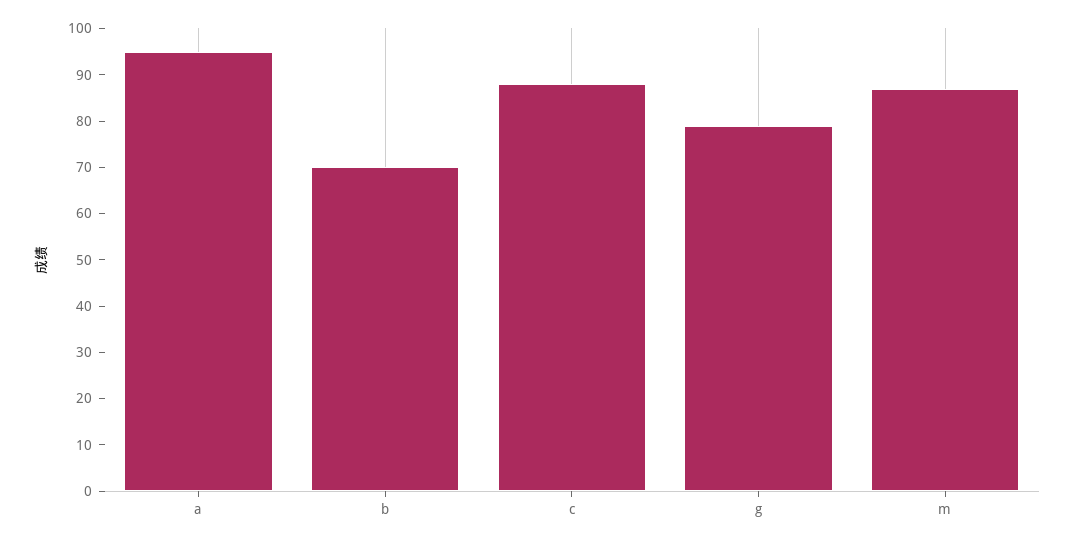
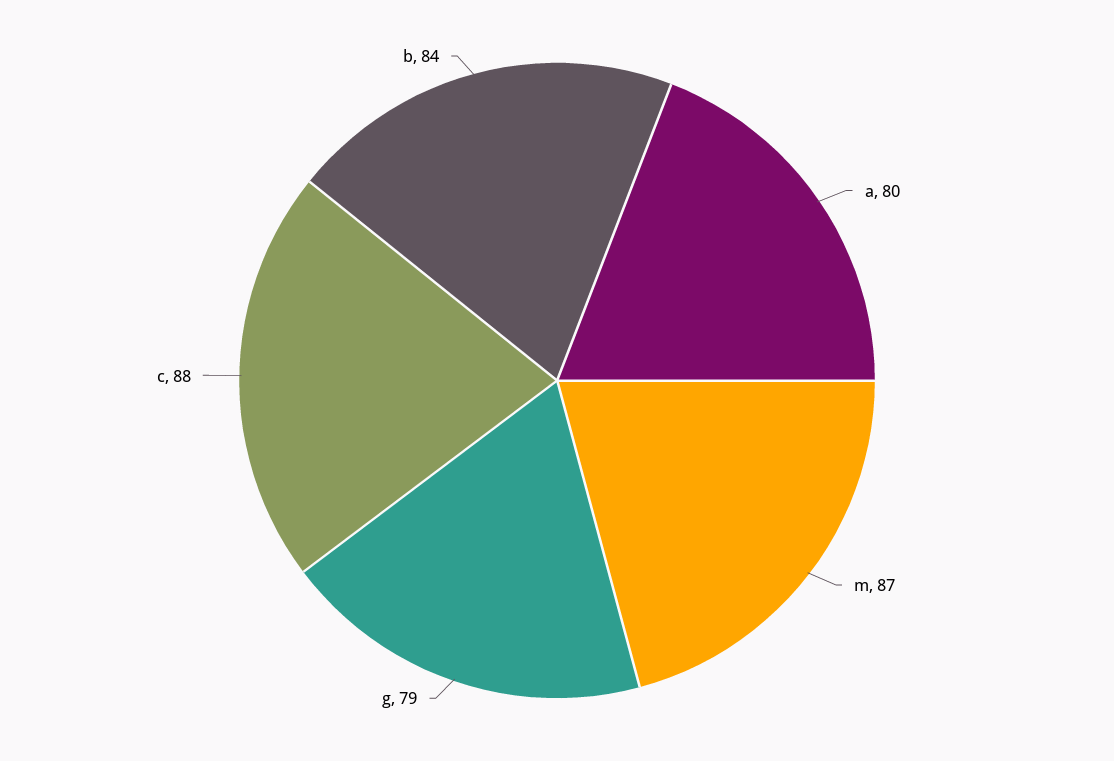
  {
-   "a": 95,
+   "a": 80,
-   "b": 70,
+   "b": 84,
    "c": 88,
    "g": 79,
    "m": 87
  }

